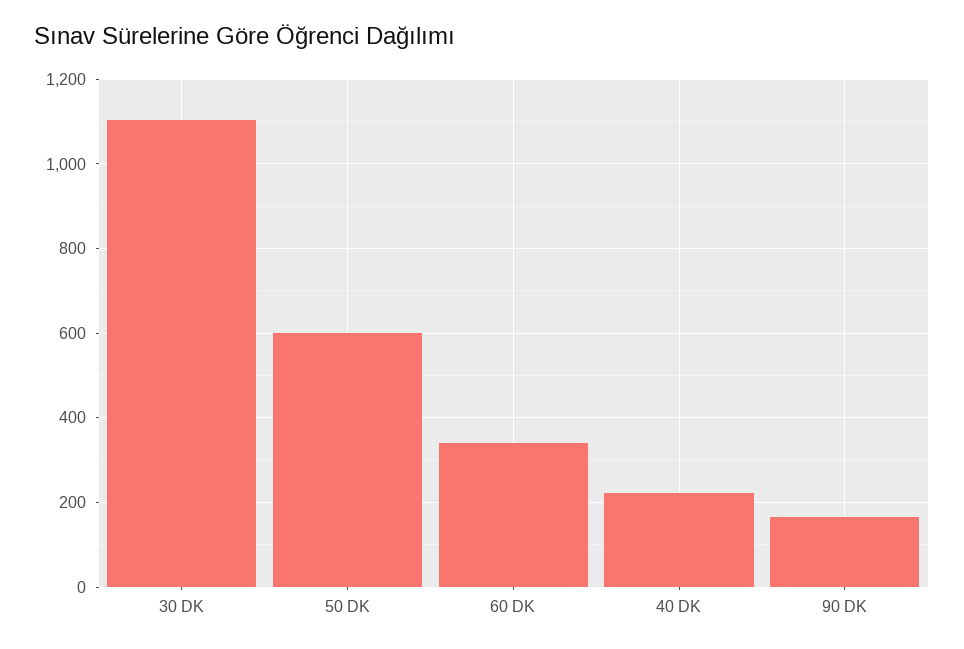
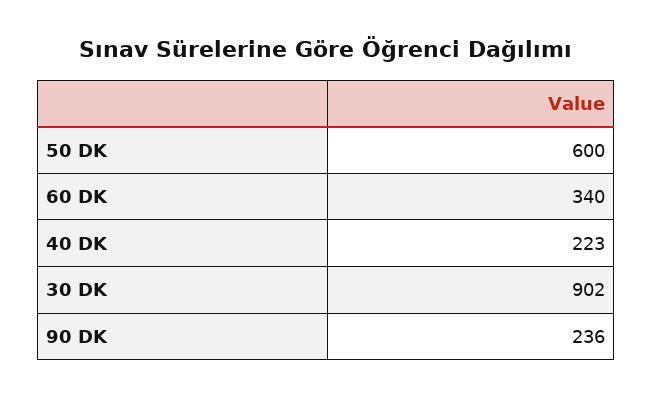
  {
-   "30 DK": 1100,
+   "30 DK": 902,
    "50 DK": 600,
    "60 DK": 340,
    "40 DK": 223,
-   "90 DK": 160
+   "90 DK": 236
  }

